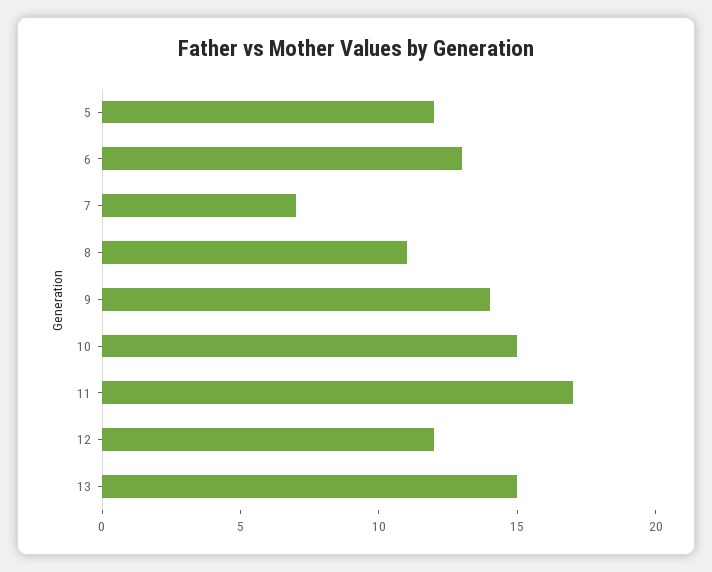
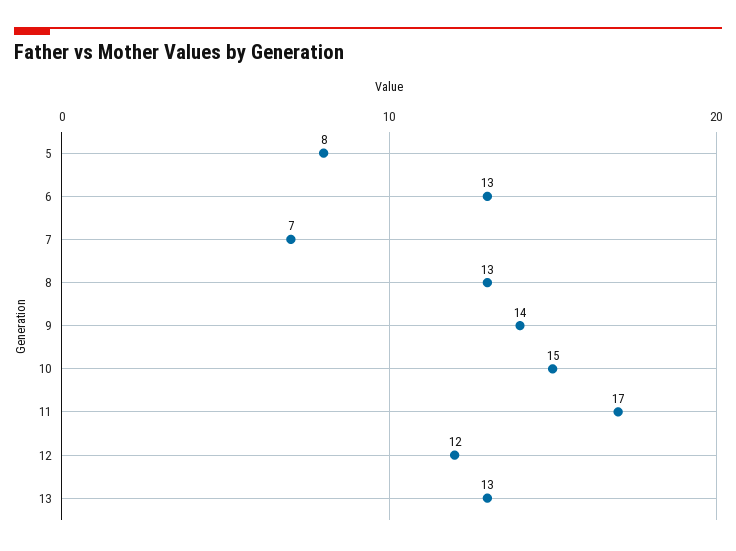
  {
-   "5": 12,
+   "5": 8,
    "6": 13,
    "7": 7,
-   "8": 11,
+   "8": 13,
    "9": 14,
    "10": 15,
    "11": 17,
    "12": 12,
-   "13": 15
+   "13": 13
  }

